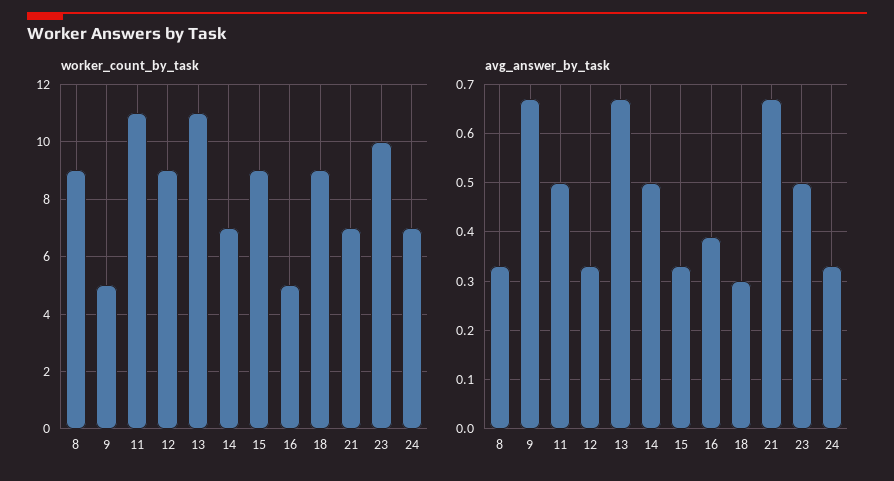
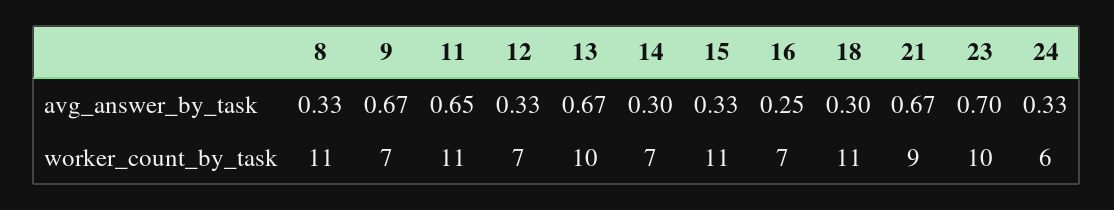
  {
    "worker_count_by_task": {
-     "8": 9,
+     "8": 11,
-     "9": 5,
+     "9": 7,
      "11": 11,
-     "12": 9,
+     "12": 7,
-     "13": 11,
+     "13": 10,
      "14": 7,
-     "15": 9,
+     "15": 11,
-     "16": 5,
+     "16": 7,
-     "18": 9,
+     "18": 11,
-     "21": 7,
+     "21": 9,
      "23": 10,
-     "24": 7
+     "24": 6
    },
    "avg_answer_by_task": {
      "8": 0.33,
      "9": 0.67,
-     "11": 0.5,
+     "11": 0.65,
      "12": 0.33,
      "13": 0.67,
-     "14": 0.5,
+     "14": 0.3,
      "15": 0.33,
-     "16": 0.4,
+     "16": 0.25,
      "18": 0.3,
      "21": 0.67,
-     "23": 0.5,
+     "23": 0.7,
      "24": 0.33
    }
  }

